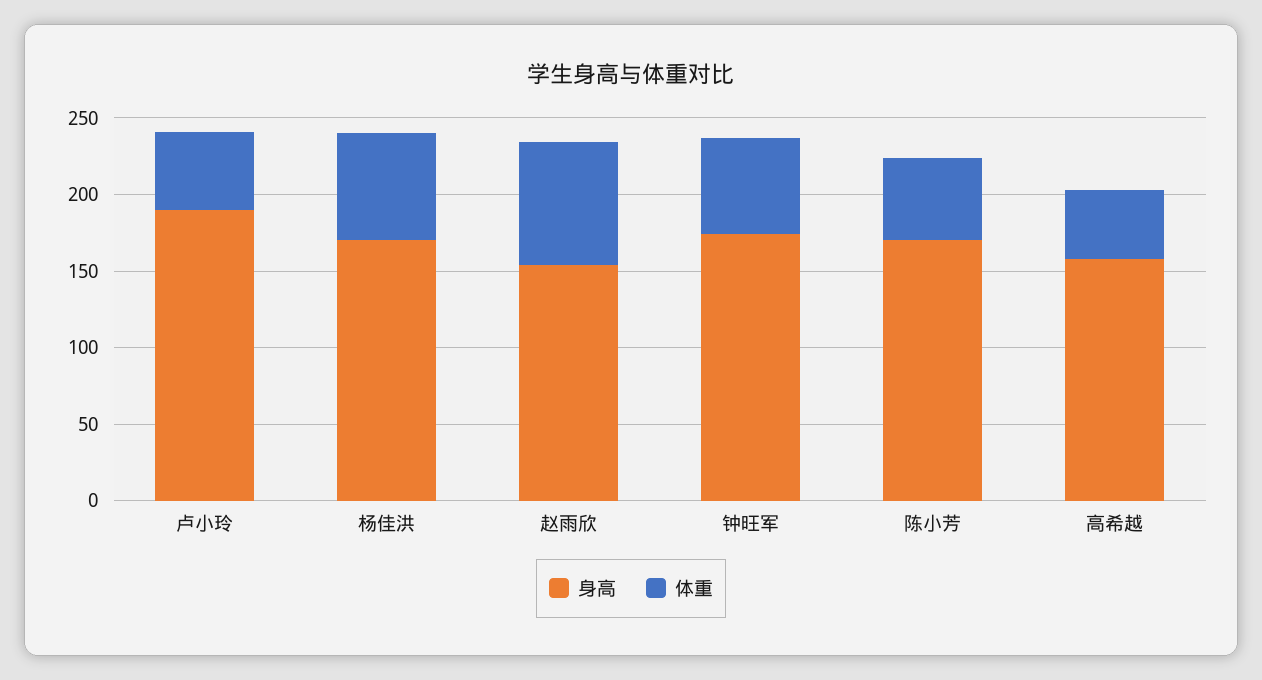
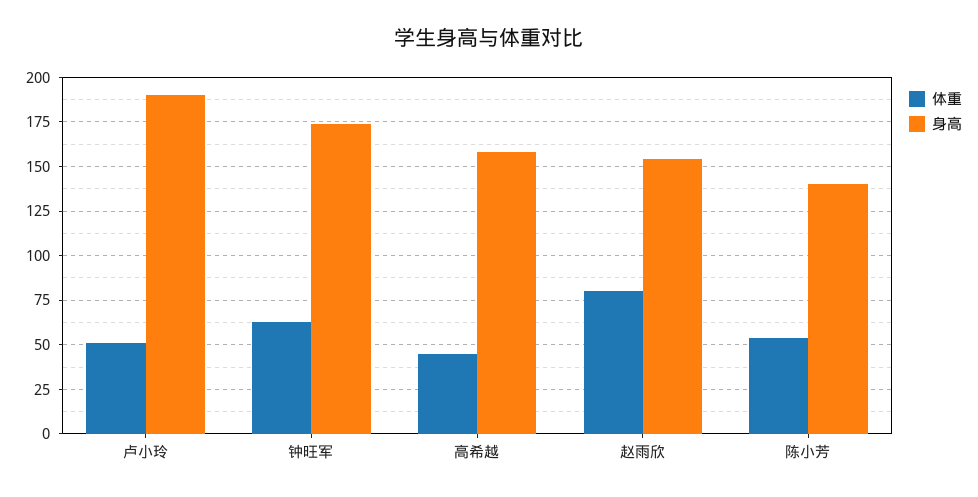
  {
    "身高": {
      "卢小玲": 190,
-     "杨佳洪": 170,
      "赵雨欣": 155,
      "钟旺军": 175,
-     "陈小芳": 170,
+     "陈小芳": 140,
      "高希越": 160
    },
    "体重": {
      "卢小玲": 50,
-     "杨佳洪": 70,
      "赵雨欣": 80,
      "钟旺军": 65,
      "陈小芳": 55,
      "高希越": 45
    }
  }

